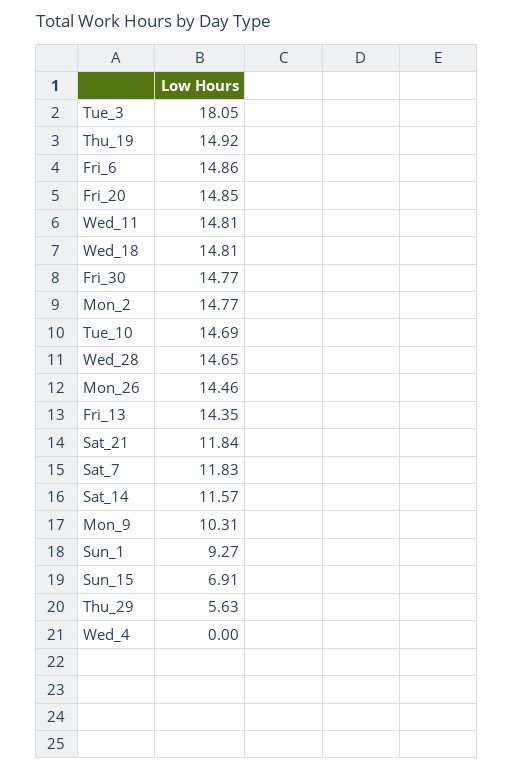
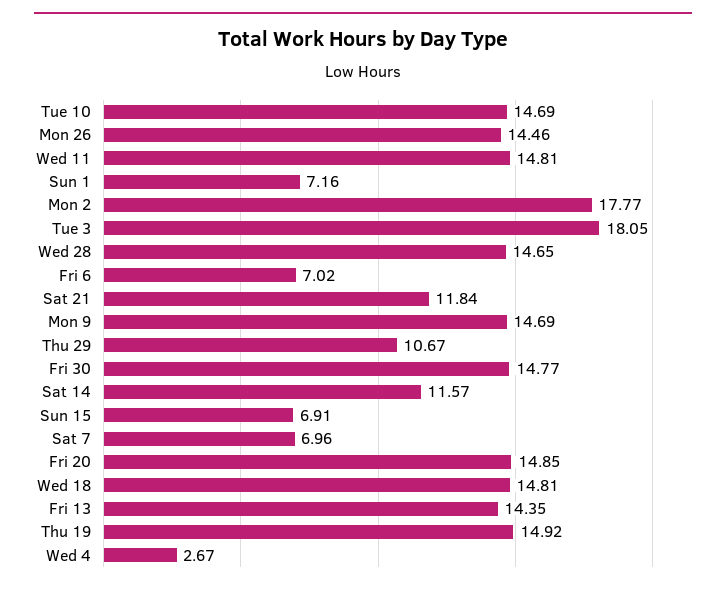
  {
    "Tue_3": 18.05,
    "Thu_19": 14.92,
-   "Fri_6": 14.86,
+   "Fri_6": 7.02,
    "Fri_20": 14.85,
    "Wed_11": 14.81,
    "Wed_18": 14.81,
    "Fri_30": 14.77,
-   "Mon_2": 14.77,
+   "Mon_2": 17.77,
    "Tue_10": 14.69,
    "Wed_28": 14.65,
    "Mon_26": 14.46,
    "Fri_13": 14.35,
    "Sat_21": 11.84,
-   "Sat_7": 11.83,
+   "Sat_7": 6.96,
    "Sat_14": 11.57,
-   "Mon_9": 10.31,
+   "Mon_9": 14.69,
-   "Sun_1": 9.27,
+   "Sun_1": 7.16,
    "Sun_15": 6.91,
-   "Thu_29": 5.63,
+   "Thu_29": 10.67,
-   "Wed_4": 0
+   "Wed_4": 2.67
  }

